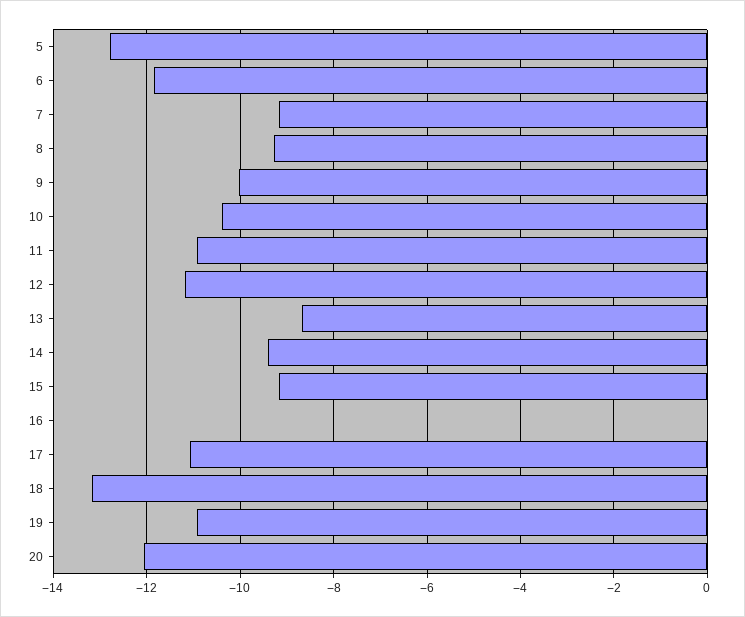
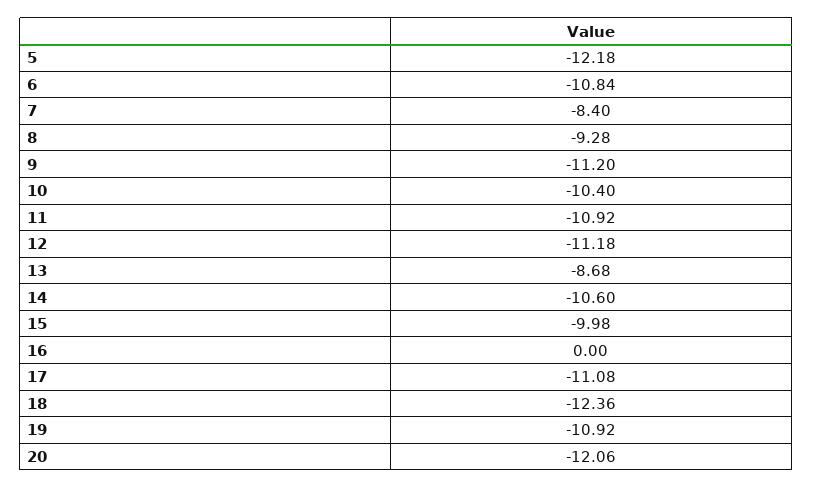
  {
-   "5": -12.8,
+   "5": -12.18,
-   "6": -11.8,
+   "6": -10.84,
-   "7": -9.2,
+   "7": -8.4,
    "8": -9.28,
-   "9": -10,
+   "9": -11.2,
    "10": -10.4,
    "11": -10.92,
    "12": -11.18,
    "13": -8.68,
-   "14": -9.4,
+   "14": -10.6,
-   "15": -9.2,
+   "15": -9.98,
    "16": 0,
    "17": -11.08,
-   "18": -13.2,
+   "18": -12.36,
    "19": -10.92,
    "20": -12.06
  }

